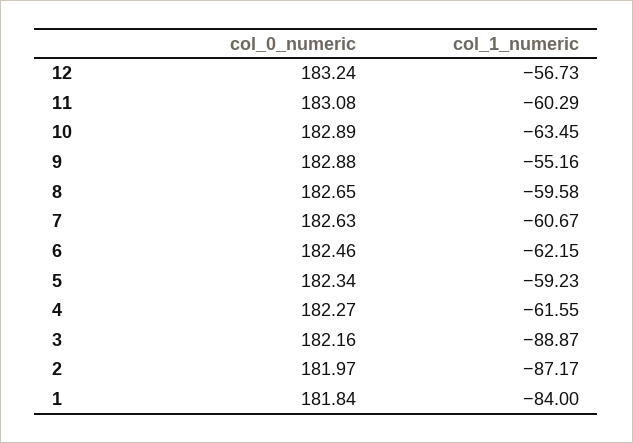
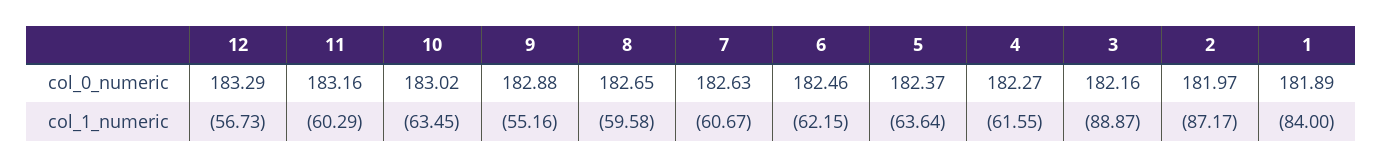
  {
    "col_0_numeric": {
-     "12": 183.24,
+     "12": 183.29,
-     "11": 183.08,
+     "11": 183.16,
-     "10": 182.89,
+     "10": 183.02,
      "9": 182.88,
      "8": 182.65,
      "7": 182.63,
      "6": 182.46,
-     "5": 182.34,
+     "5": 182.37,
      "4": 182.27,
      "3": 182.16,
      "2": 181.97,
-     "1": 181.84
+     "1": 181.89
    },
    "col_1_numeric": {
      "12": -56.73,
      "11": -60.29,
      "10": -63.45,
      "9": -55.16,
      "8": -59.58,
      "7": -60.67,
      "6": -62.15,
-     "5": -59.23,
+     "5": -63.64,
      "4": -61.55,
      "3": -88.87,
      "2": -87.17,
      "1": -84
    }
  }

